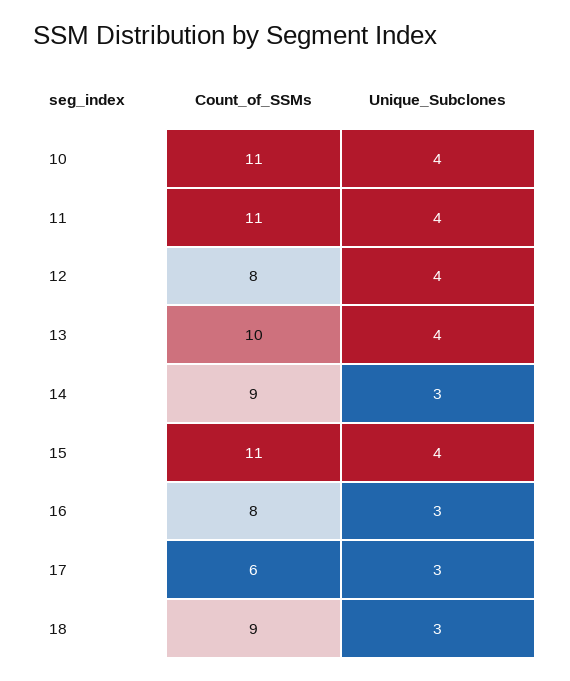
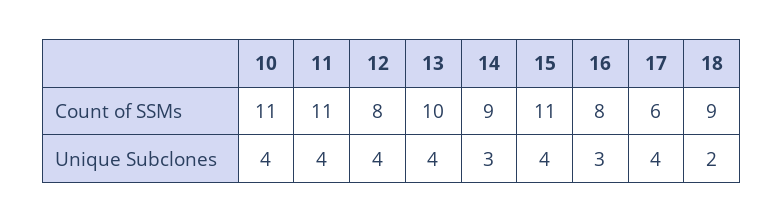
  {
    "Count_of_SSMs": {
      "10": 11,
      "11": 11,
      "12": 8,
      "13": 10,
      "14": 9,
      "15": 11,
      "16": 8,
      "17": 6,
      "18": 9
    },
    "Unique_Subclones": {
      "10": 4,
      "11": 4,
      "12": 4,
      "13": 4,
      "14": 3,
      "15": 4,
      "16": 3,
-     "17": 3,
+     "17": 4,
-     "18": 3
+     "18": 2
    }
  }

